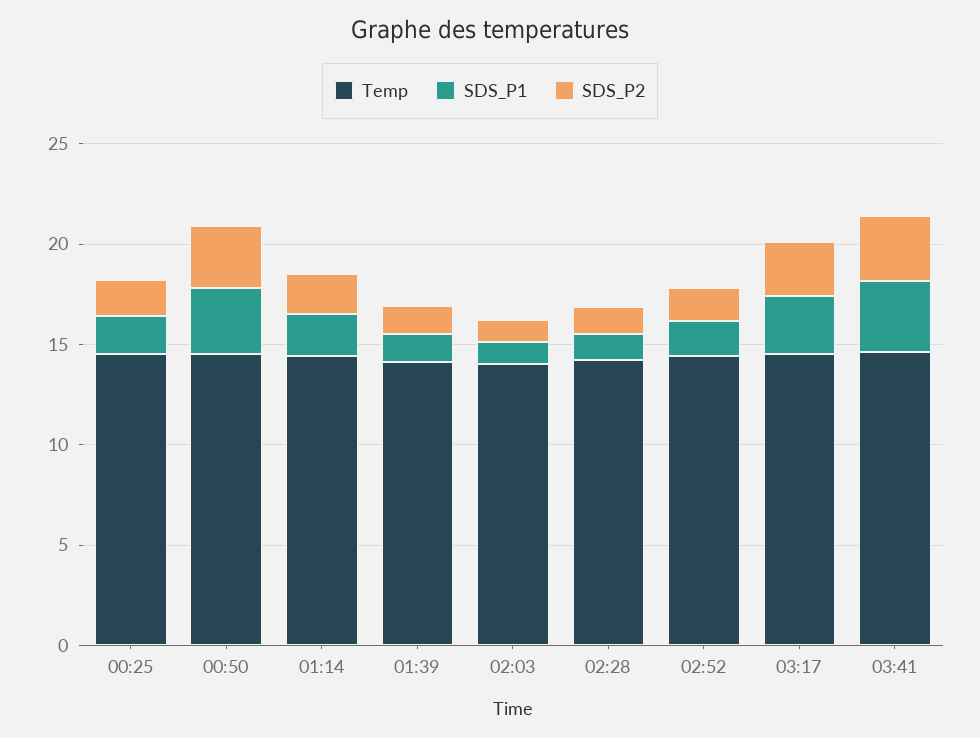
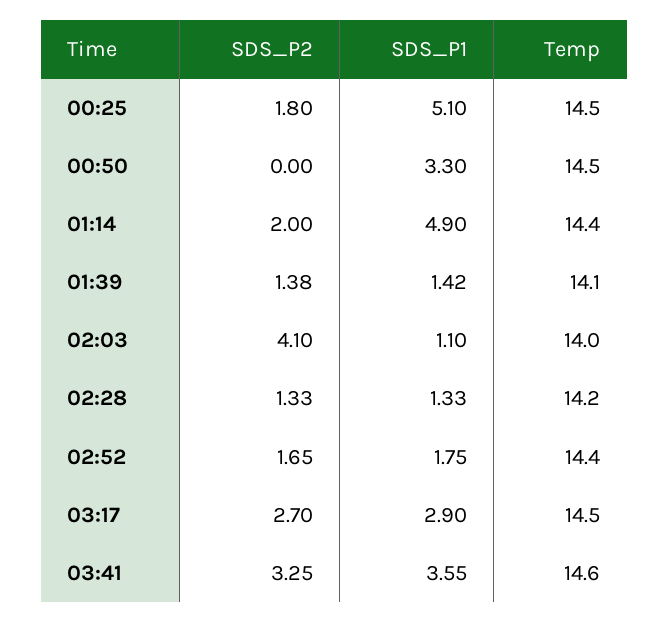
  {
    "Temp": {
      "00:25": 14.5,
      "00:50": 14.5,
      "01:14": 14.4,
      "01:39": 14.1,
      "02:03": 14,
      "02:28": 14.2,
      "02:52": 14.4,
      "03:17": 14.5,
      "03:41": 14.6
    },
    "SDS_P1": {
-     "00:25": 2,
+     "00:25": 5.1,
      "00:50": 3.3,
-     "01:14": 2,
+     "01:14": 4.9,
      "01:39": 1.42,
      "02:03": 1.1,
      "02:28": 1.33,
      "02:52": 1.75,
      "03:17": 2.9,
      "03:41": 3.55
    },
    "SDS_P2": {
      "00:25": 1.8,
-     "00:50": 3,
+     "00:50": 0,
      "01:14": 2,
      "01:39": 1.38,
-     "02:03": 1,
+     "02:03": 4.1,
      "02:28": 1.33,
      "02:52": 1.65,
      "03:17": 2.7,
      "03:41": 3.25
    }
  }

